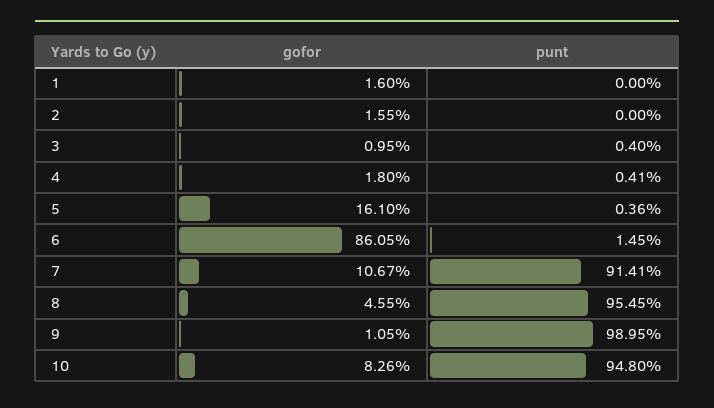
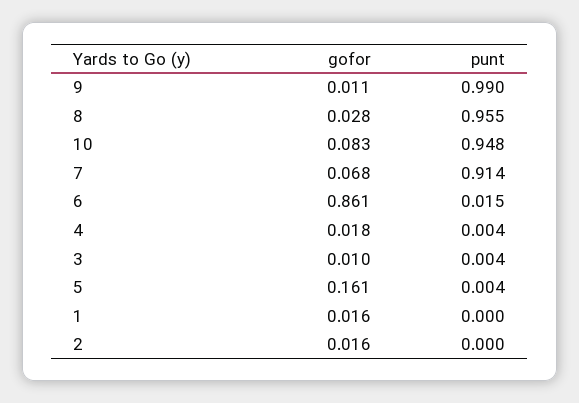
  {
    "gofor": {
      "1": 0.016,
      "2": 0.0155,
      "3": 0.0095,
      "4": 0.018,
      "5": 0.161,
      "6": 0.8605,
-     "7": 0.1067,
+     "7": 0.068,
-     "8": 0.0455,
+     "8": 0.028,
      "9": 0.0105,
      "10": 0.0826
    },
    "punt": {
      "1": 0,
      "2": 0,
      "3": 0.004,
      "4": 0.0041,
      "5": 0.0036,
      "6": 0.0145,
      "7": 0.9141,
      "8": 0.9545,
      "9": 0.9895,
      "10": 0.948
    }
  }

